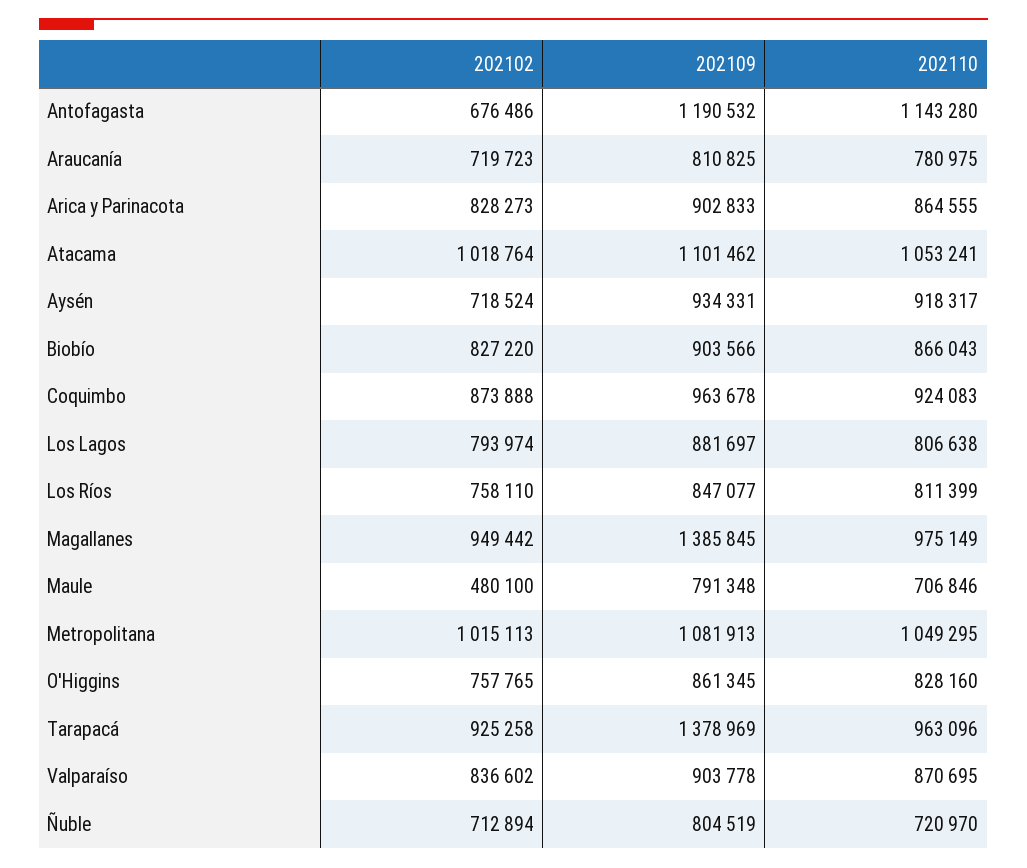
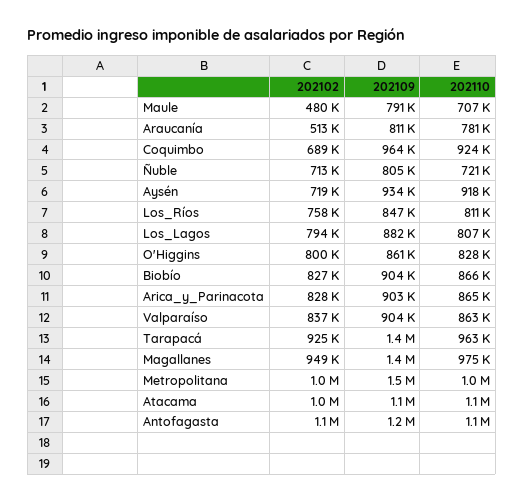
  {
    "202102": {
-     "Antofagasta": 676486,
+     "Antofagasta": 1100000,
-     "Araucanía": 719723,
+     "Araucanía": 513000,
      "Arica y Parinacota": 828273,
      "Atacama": 1018764,
      "Aysén": 718524,
      "Biobío": 827220,
-     "Coquimbo": 873888,
+     "Coquimbo": 689000,
      "Los Lagos": 793974,
      "Los Ríos": 758110,
      "Magallanes": 949442,
      "Maule": 480100,
      "Metropolitana": 1015113,
-     "O'Higgins": 757765,
+     "O'Higgins": 800000,
      "Tarapacá": 925258,
      "Valparaíso": 836602,
      "Ñuble": 712894
    },
    "202109": {
      "Antofagasta": 1190532,
      "Araucanía": 810825,
      "Arica y Parinacota": 902833,
      "Atacama": 1101462,
      "Aysén": 934331,
      "Biobío": 903566,
      "Coquimbo": 963678,
      "Los Lagos": 881697,
      "Los Ríos": 847077,
      "Magallanes": 1385845,
      "Maule": 791348,
-     "Metropolitana": 1081913,
+     "Metropolitana": 1500000,
      "O'Higgins": 861345,
      "Tarapacá": 1378969,
      "Valparaíso": 903778,
      "Ñuble": 804519
    },
    "202110": {
      "Antofagasta": 1143280,
      "Araucanía": 780975,
      "Arica y Parinacota": 864555,
      "Atacama": 1053241,
      "Aysén": 918317,
      "Biobío": 866043,
      "Coquimbo": 924083,
      "Los Lagos": 806638,
      "Los Ríos": 811399,
      "Magallanes": 975149,
      "Maule": 706846,
      "Metropolitana": 1049295,
      "O'Higgins": 828160,
      "Tarapacá": 963096,
-     "Valparaíso": 870695,
+     "Valparaíso": 863000,
      "Ñuble": 720970
    }
  }

